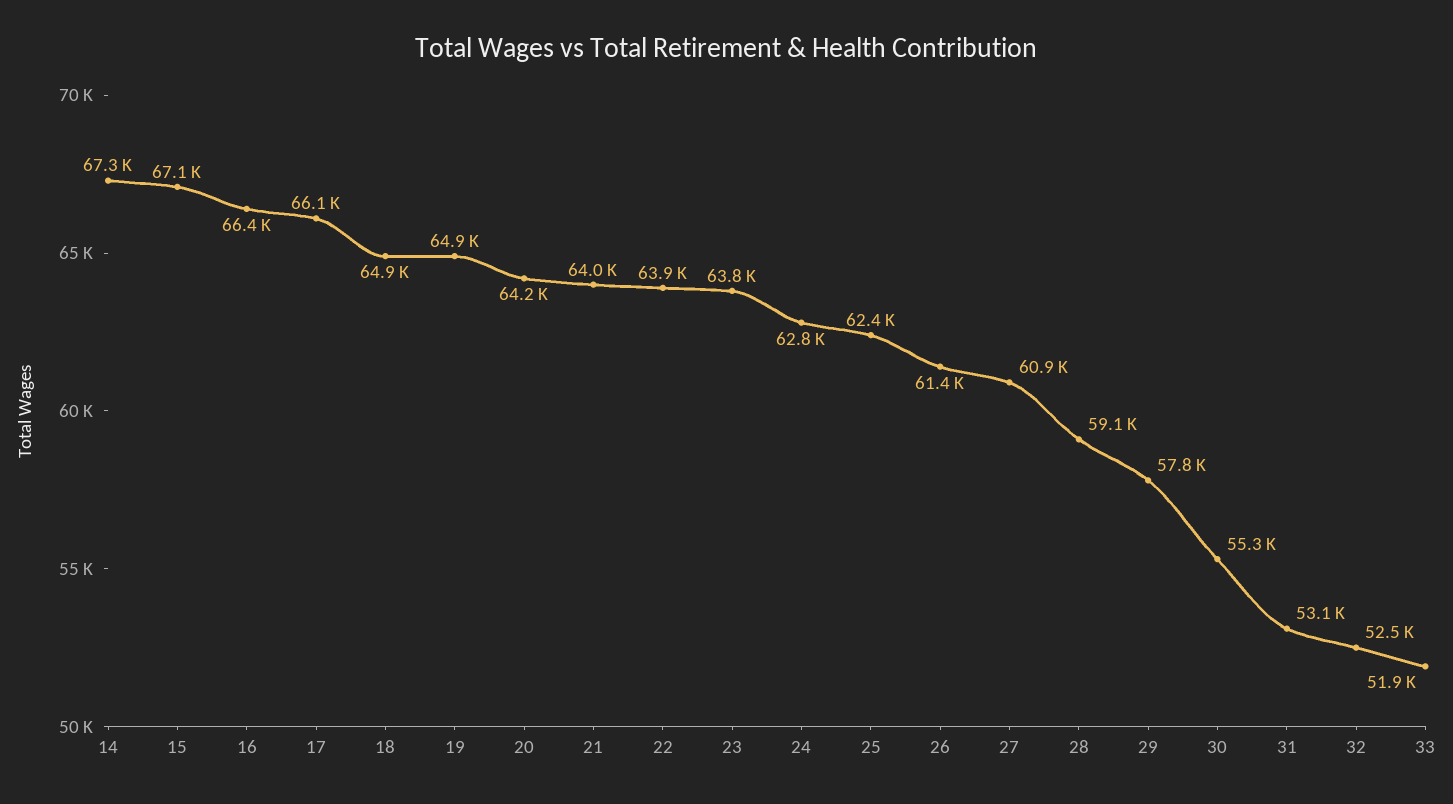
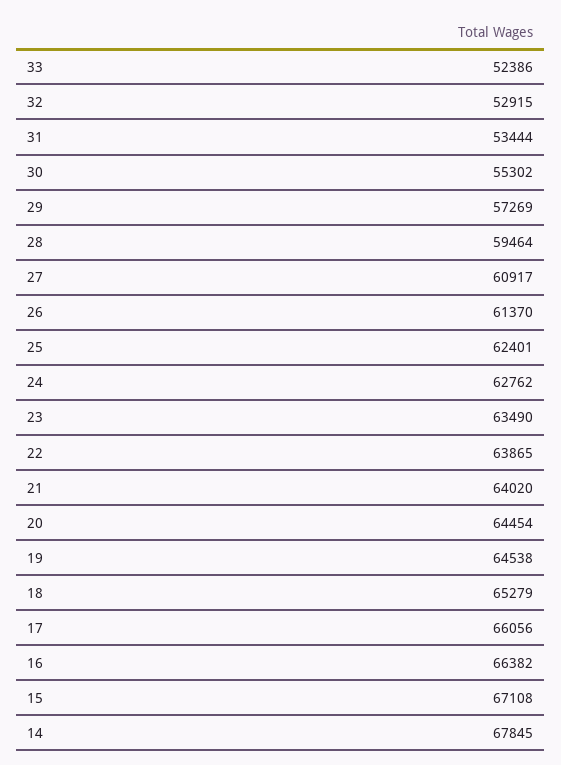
  {
-   "14": 67300,
+   "14": 67845,
    "15": 67108,
    "16": 66382,
    "17": 66056,
-   "18": 64900,
+   "18": 65279,
-   "19": 64900,
+   "19": 64538,
-   "20": 64200,
+   "20": 64454,
    "21": 64020,
    "22": 63865,
-   "23": 63800,
+   "23": 63490,
    "24": 62762,
    "25": 62401,
    "26": 61370,
    "27": 60917,
-   "28": 59100,
+   "28": 59464,
-   "29": 57800,
+   "29": 57269,
    "30": 55302,
-   "31": 53100,
+   "31": 53444,
-   "32": 52500,
+   "32": 52915,
-   "33": 51900
+   "33": 52386
  }

